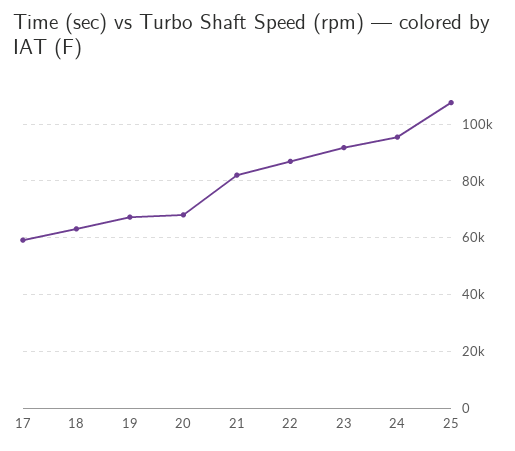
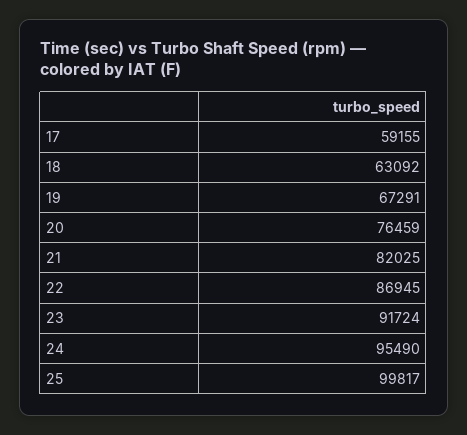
  {
    "17": 59155,
    "18": 63092,
    "19": 67291,
-   "20": 67500,
+   "20": 76459,
    "21": 82025,
    "22": 86945,
    "23": 91724,
    "24": 95490,
-   "25": 107500
+   "25": 99817
  }

